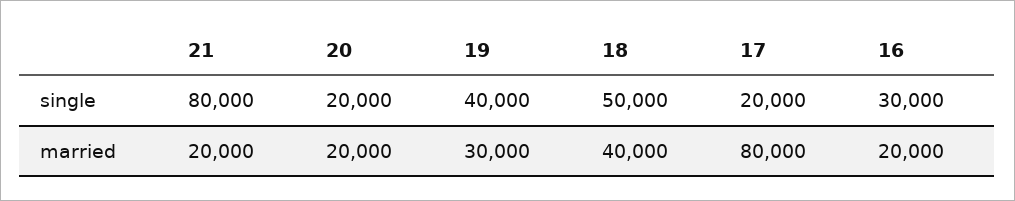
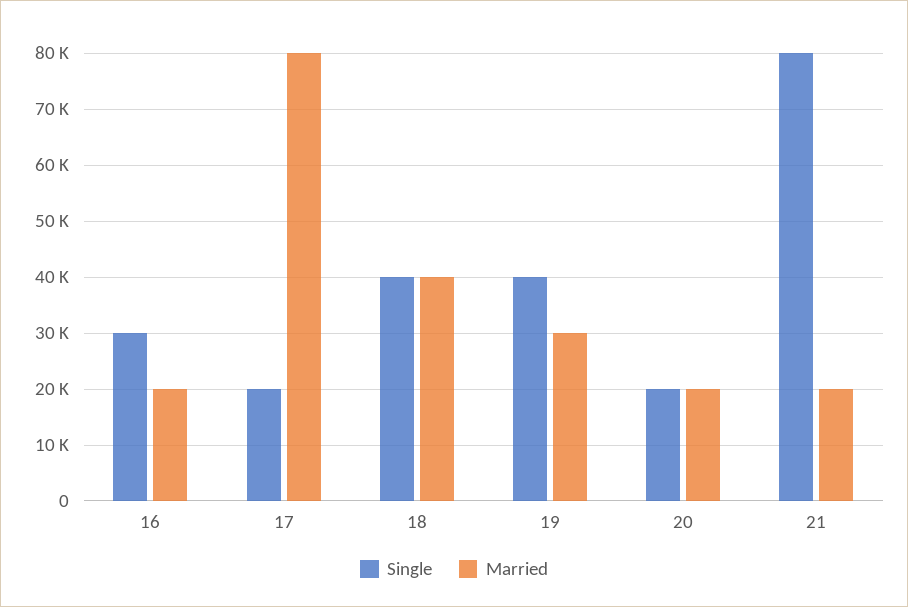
  {
    "single": {
      "21": 80000,
      "20": 20000,
      "19": 40000,
-     "18": 50000,
+     "18": 40000,
      "17": 20000,
      "16": 30000
    },
    "married": {
      "21": 20000,
      "20": 20000,
      "19": 30000,
      "18": 40000,
      "17": 80000,
      "16": 20000
    }
  }

